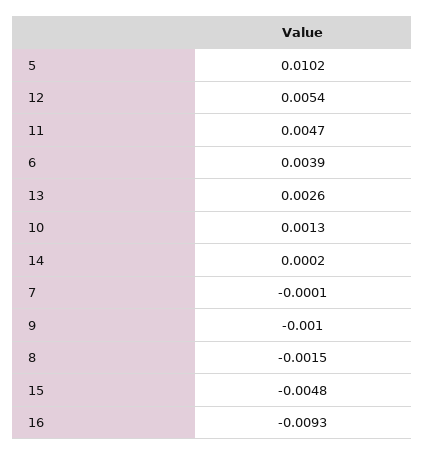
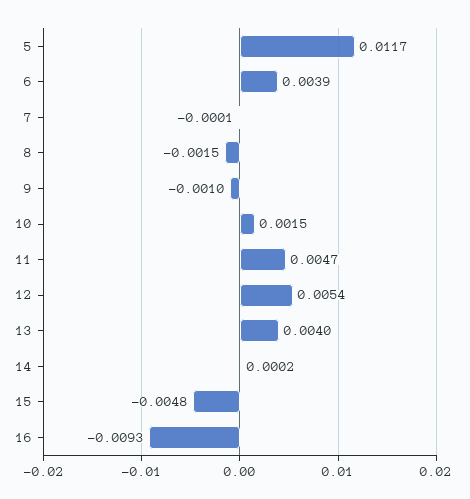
  {
-   "5": 0.0102,
+   "5": 0.0117,
    "12": 0.0054,
    "11": 0.0047,
    "6": 0.0039,
-   "13": 0.0026,
+   "13": 0.004,
-   "10": 0.0013,
+   "10": 0.0015,
    "14": 0.0002,
    "7": -0.0001,
    "9": -0.001,
    "8": -0.0015,
    "15": -0.0048,
    "16": -0.0093
  }

